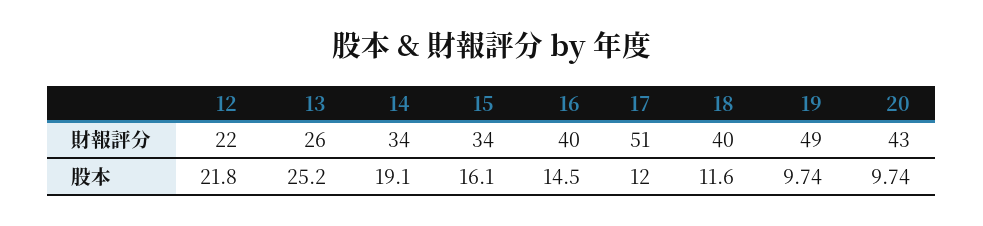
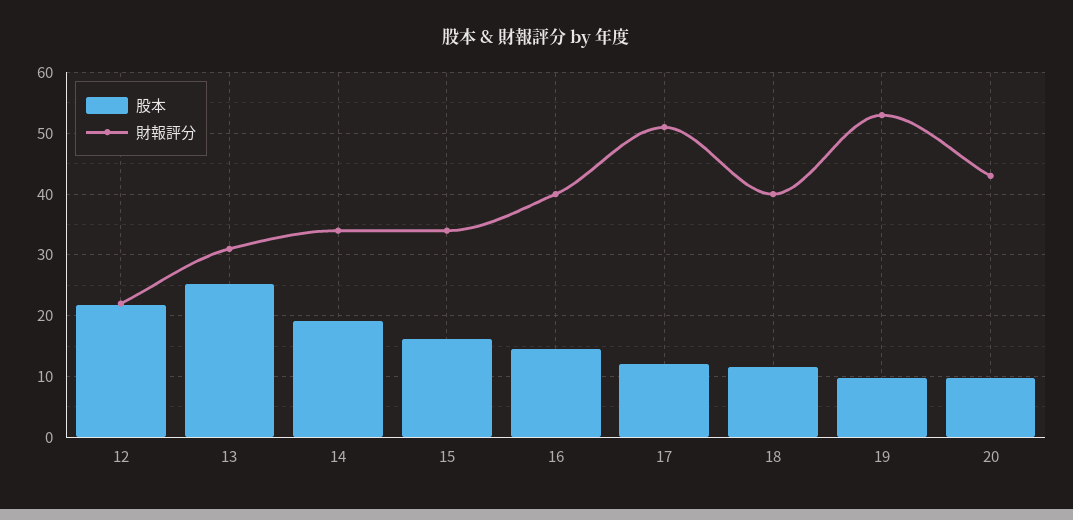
  {
    "財報評分": {
      "12": 22,
-     "13": 26,
+     "13": 31,
      "14": 34,
      "15": 34,
      "16": 40,
      "17": 51,
      "18": 40,
-     "19": 49,
+     "19": 53,
      "20": 43
    },
    "股本": {
      "12": 21.8,
      "13": 25.2,
      "14": 19.1,
      "15": 16.1,
      "16": 14.5,
      "17": 12,
      "18": 11.6,
      "19": 9.74,
      "20": 9.74
    }
  }

